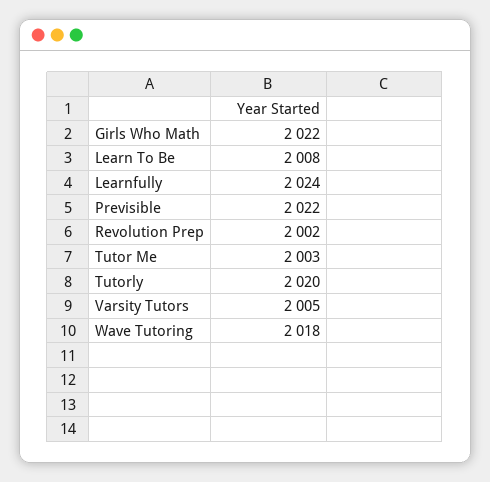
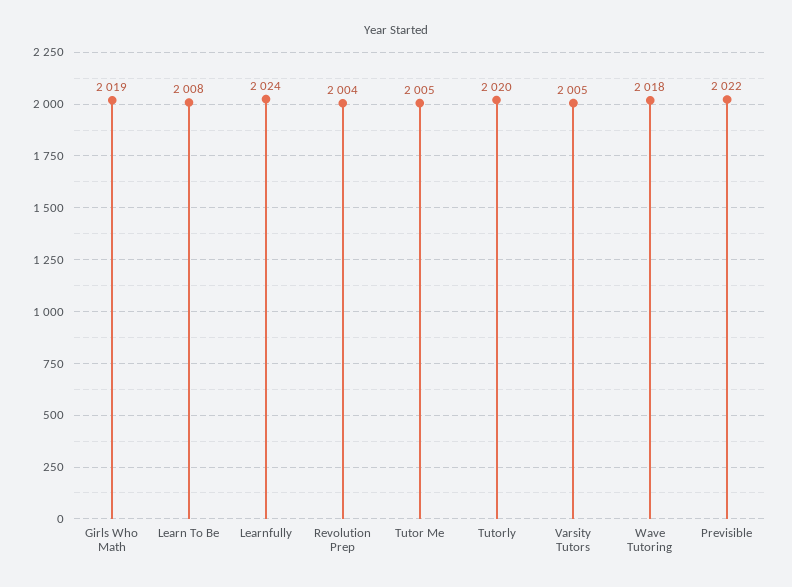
  {
-   "Girls Who Math": 2022,
+   "Girls Who Math": 2019,
    "Learn To Be": 2008,
    "Learnfully": 2024,
    "Previsible": 2022,
-   "Revolution Prep": 2002,
+   "Revolution Prep": 2004,
-   "Tutor Me": 2003,
+   "Tutor Me": 2005,
    "Tutorly": 2020,
    "Varsity Tutors": 2005,
    "Wave Tutoring": 2018
  }

